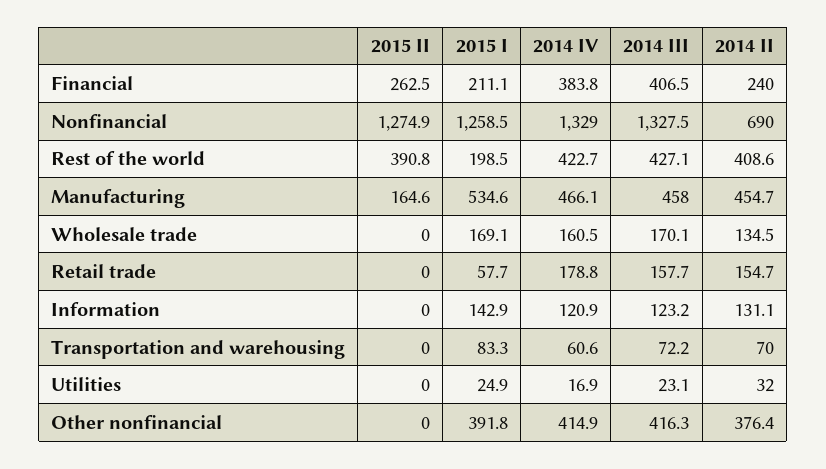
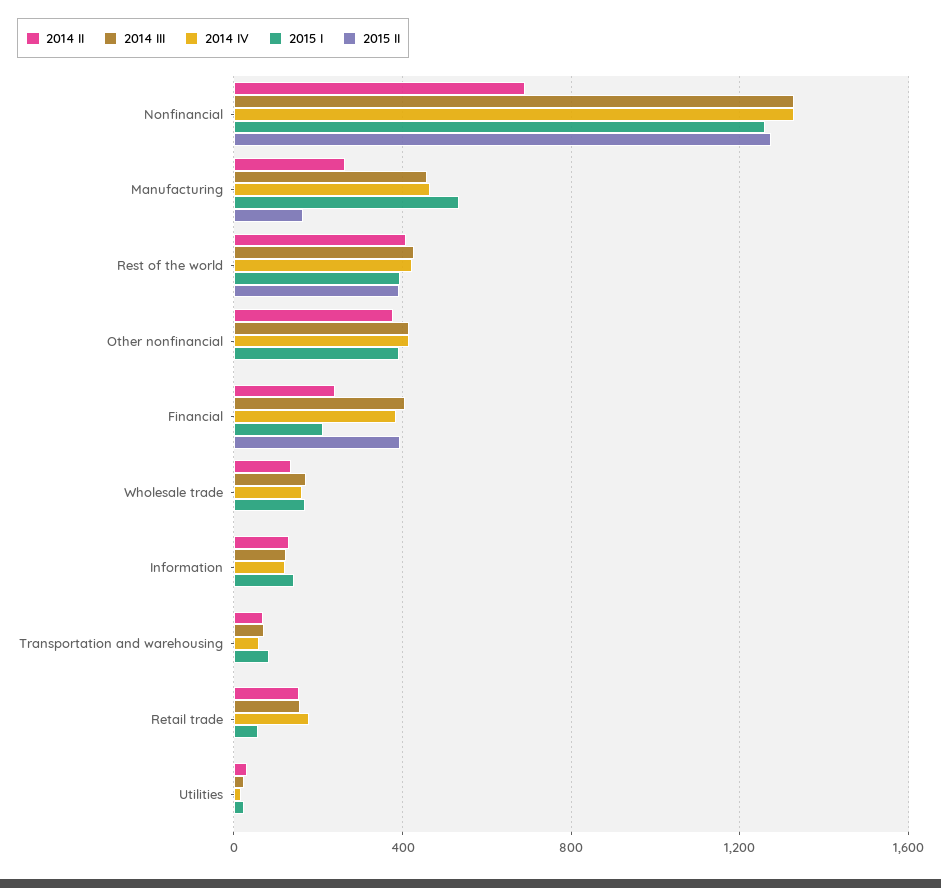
  {
    "2015 II": {
-     "Financial": 262.5,
+     "Financial": 400,
      "Nonfinancial": 1274.9,
      "Rest of the world": 390.8,
      "Manufacturing": 164.6,
      "Wholesale trade": 0,
      "Retail trade": 0,
      "Information": 0,
      "Transportation and warehousing": 0,
      "Utilities": 0,
      "Other nonfinancial": 0
    },
    "2015 I": {
      "Financial": 211.1,
      "Nonfinancial": 1258.5,
-     "Rest of the world": 198.5,
+     "Rest of the world": 400,
      "Manufacturing": 534.6,
      "Wholesale trade": 169.1,
      "Retail trade": 57.7,
      "Information": 142.9,
      "Transportation and warehousing": 83.3,
      "Utilities": 24.9,
      "Other nonfinancial": 391.8
    },
    "2014 IV": {
      "Financial": 383.8,
      "Nonfinancial": 1329,
      "Rest of the world": 422.7,
      "Manufacturing": 466.1,
      "Wholesale trade": 160.5,
      "Retail trade": 178.8,
      "Information": 120.9,
      "Transportation and warehousing": 60.6,
      "Utilities": 16.9,
      "Other nonfinancial": 414.9
    },
    "2014 III": {
      "Financial": 406.5,
      "Nonfinancial": 1327.5,
      "Rest of the world": 427.1,
      "Manufacturing": 458,
      "Wholesale trade": 170.1,
      "Retail trade": 157.7,
      "Information": 123.2,
      "Transportation and warehousing": 72.2,
      "Utilities": 23.1,
      "Other nonfinancial": 416.3
    },
    "2014 II": {
      "Financial": 240,
      "Nonfinancial": 690,
      "Rest of the world": 408.6,
-     "Manufacturing": 454.7,
+     "Manufacturing": 250,
      "Wholesale trade": 134.5,
      "Retail trade": 154.7,
      "Information": 131.1,
      "Transportation and warehousing": 70,
      "Utilities": 32,
      "Other nonfinancial": 376.4
    }
  }

